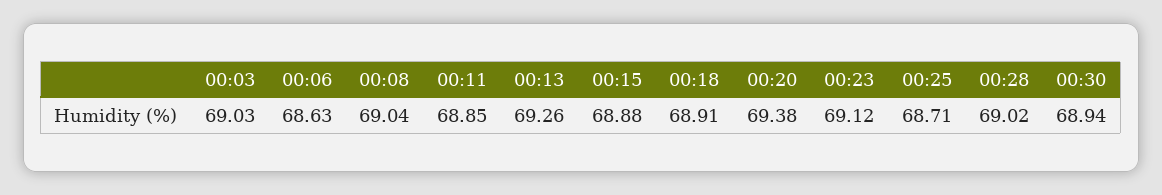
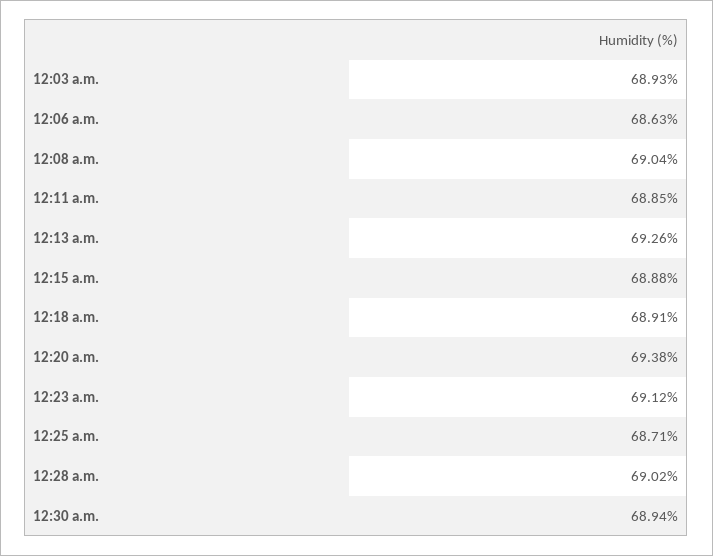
  {
-   "00:03": 69.03,
+   "00:03": 68.93,
    "00:06": 68.63,
    "00:08": 69.04,
    "00:11": 68.85,
    "00:13": 69.26,
    "00:15": 68.88,
    "00:18": 68.91,
    "00:20": 69.38,
    "00:23": 69.12,
    "00:25": 68.71,
    "00:28": 69.02,
    "00:30": 68.94
  }

